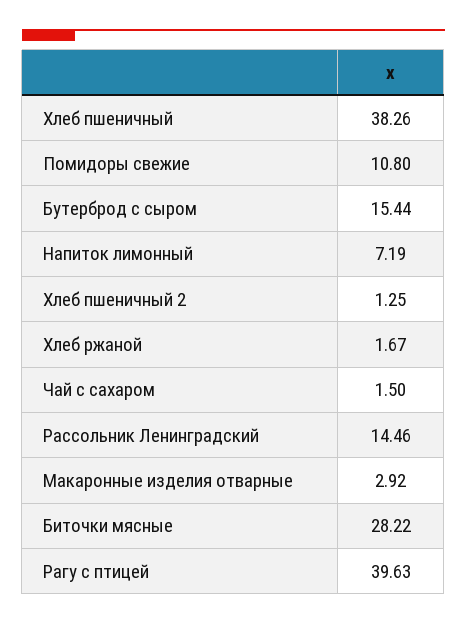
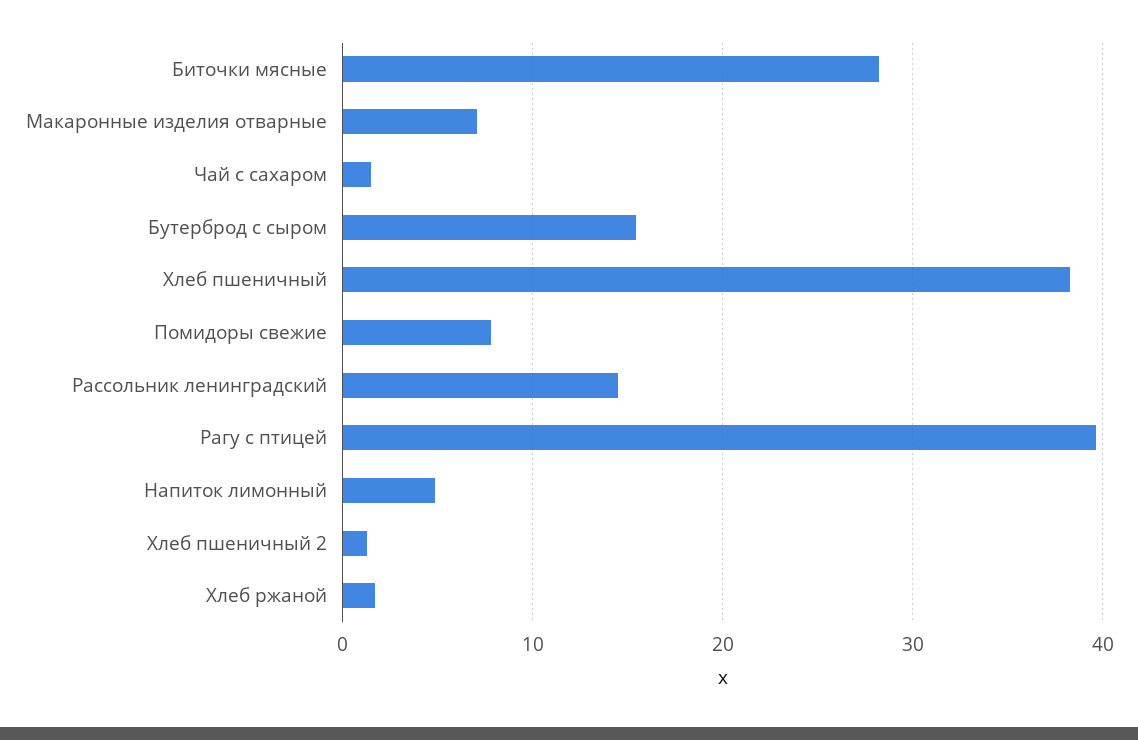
  {
    "Хлеб пшеничный": 38.26,
-   "Помидоры свежие": 10.8,
+   "Помидоры свежие": 8,
    "Бутерброд с сыром": 15.44,
-   "Напиток лимонный": 7.19,
+   "Напиток лимонный": 5,
    "Хлеб пшеничный 2": 1.25,
    "Хлеб ржаной": 1.67,
    "Чай с сахаром": 1.5,
    "Рассольник Ленинградский": 14.46,
-   "Макаронные изделия отварные": 2.92,
+   "Макаронные изделия отварные": 7,
    "Биточки мясные": 28.22,
    "Рагу с птицей": 39.63
  }

